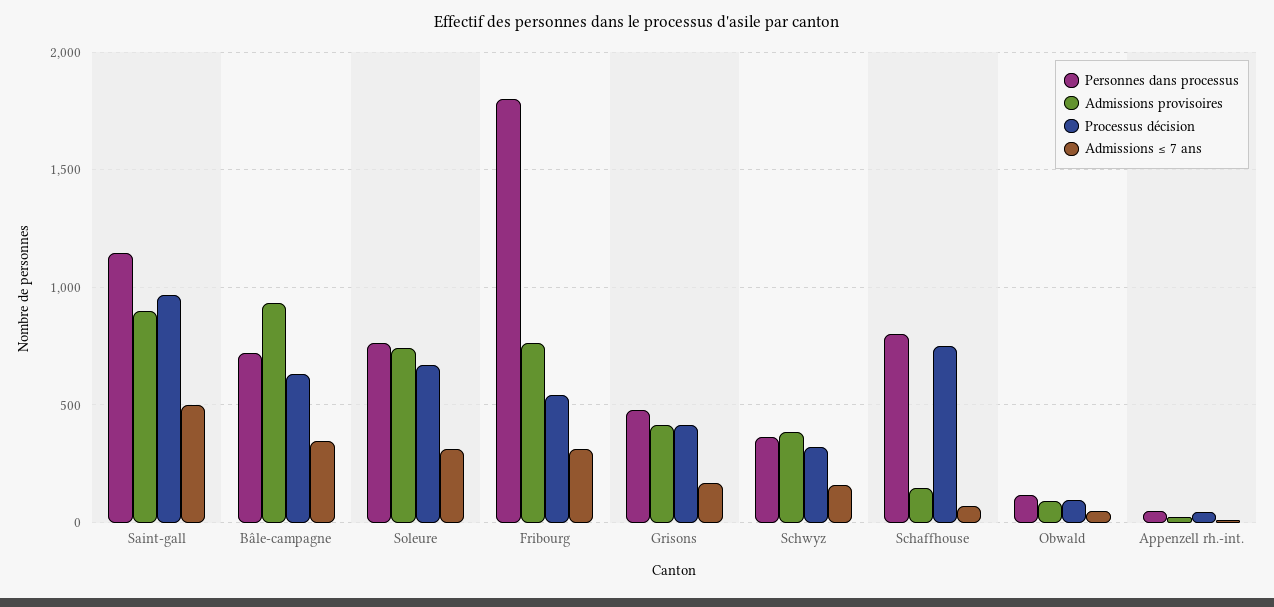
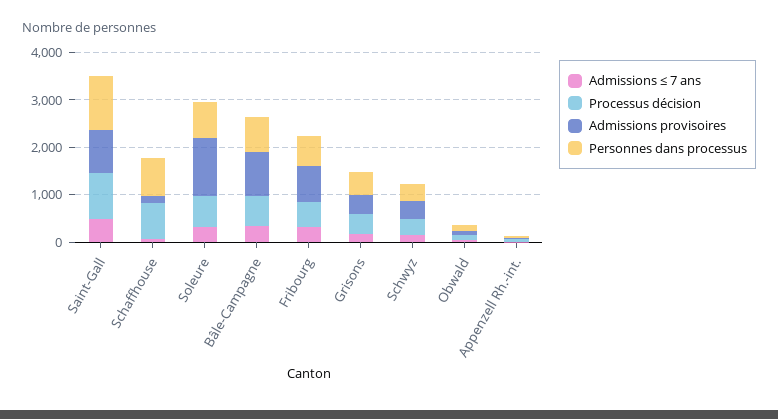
  {
    "Personnes dans processus": {
      "Saint-gall": 1150,
      "Bâle-campagne": 700,
      "Soleure": 750,
-     "Fribourg": 1800,
+     "Fribourg": 600,
      "Grisons": 500,
      "Schwyz": 350,
      "Schaffhouse": 800,
      "Obwald": 100,
      "Appenzell rh.-int.": 50
    },
    "Admissions provisoires": {
      "Saint-gall": 900,
      "Bâle-campagne": 950,
-     "Soleure": 750,
+     "Soleure": 1200,
      "Fribourg": 750,
      "Grisons": 400,
      "Schwyz": 400,
      "Schaffhouse": 150,
      "Obwald": 100,
      "Appenzell rh.-int.": 0
    },
    "Processus décision": {
      "Saint-gall": 950,
      "Bâle-campagne": 650,
      "Soleure": 650,
      "Fribourg": 550,
      "Grisons": 400,
      "Schwyz": 300,
      "Schaffhouse": 750,
      "Obwald": 100,
      "Appenzell rh.-int.": 50
    },
    "Admissions ≤ 7 ans": {
      "Saint-gall": 500,
      "Bâle-campagne": 350,
      "Soleure": 300,
      "Fribourg": 300,
      "Grisons": 150,
      "Schwyz": 150,
      "Schaffhouse": 50,
      "Obwald": 50,
      "Appenzell rh.-int.": 0
    }
  }

